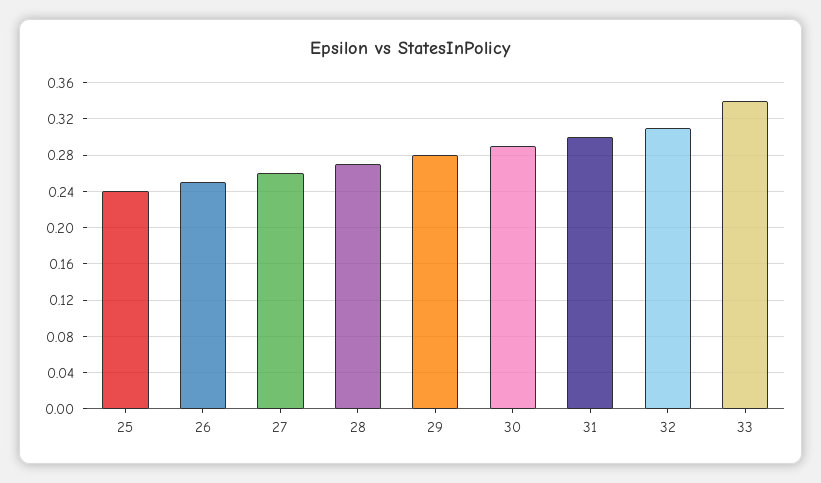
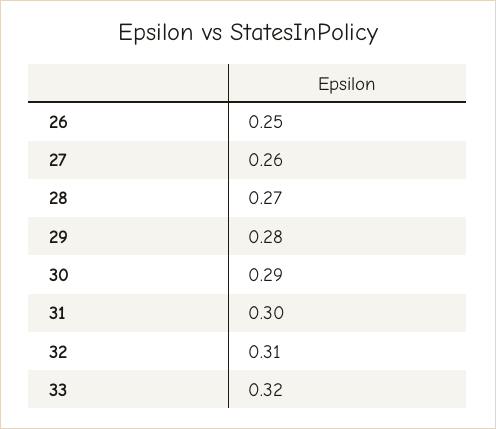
  {
-   "25": 0.24,
    "26": 0.25,
    "27": 0.26,
    "28": 0.27,
    "29": 0.28,
    "30": 0.29,
    "31": 0.3,
    "32": 0.31,
-   "33": 0.34
+   "33": 0.32
  }

